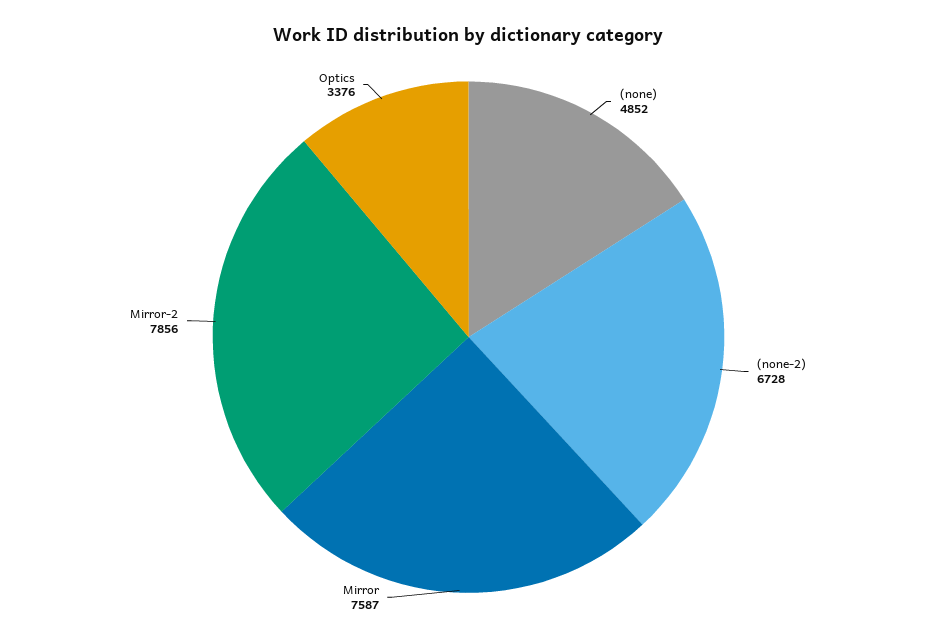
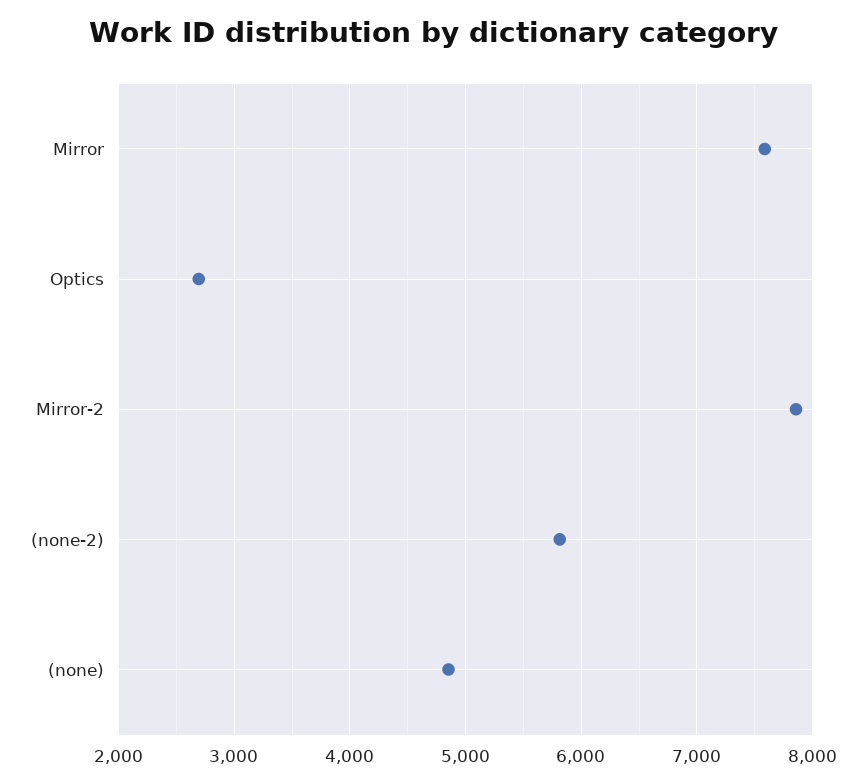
  {
    "(none)": 4852,
-   "(none-2)": 6728,
+   "(none-2)": 5800,
    "Mirror": 7587,
    "Mirror-2": 7856,
-   "Optics": 3376
+   "Optics": 2700
  }

